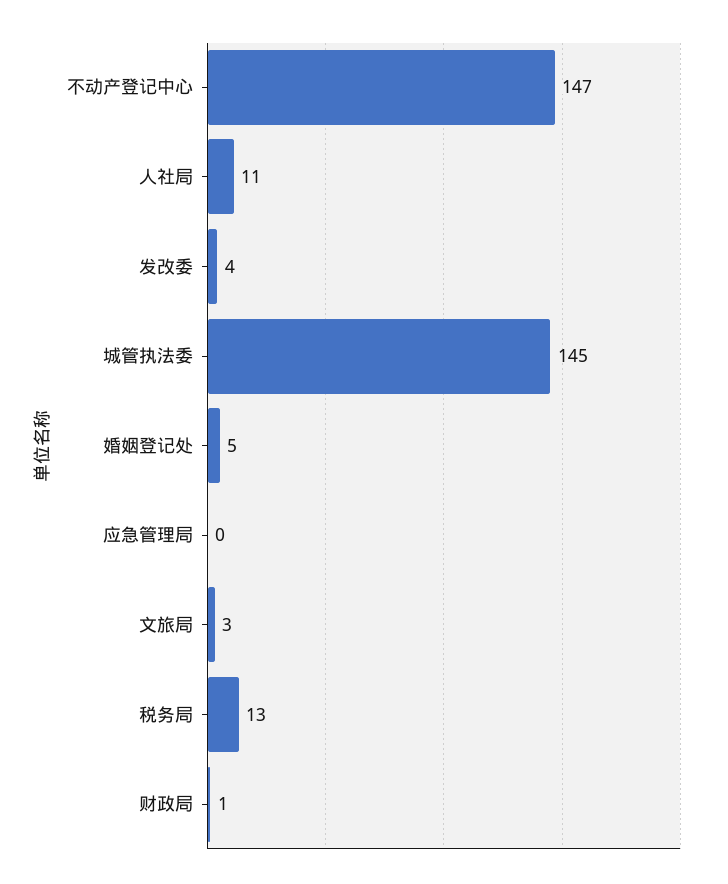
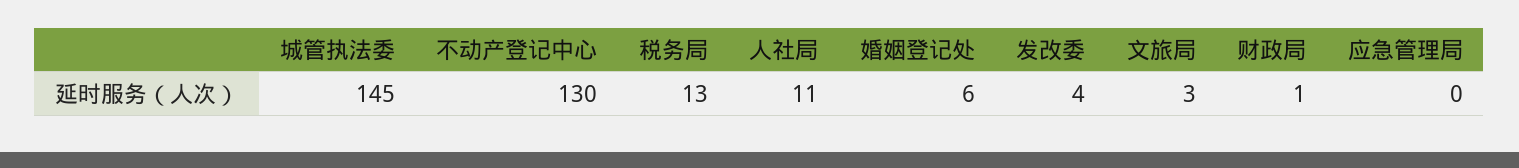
  {
-   "不动产登记中心": 147,
+   "不动产登记中心": 130,
    "人社局": 11,
    "发改委": 4,
    "城管执法委": 145,
-   "婚姻登记处": 5,
+   "婚姻登记处": 6,
    "应急管理局": 0,
    "文旅局": 3,
    "税务局": 13,
    "财政局": 1
  }

